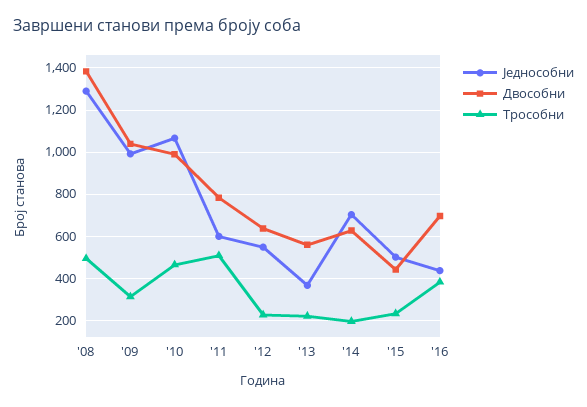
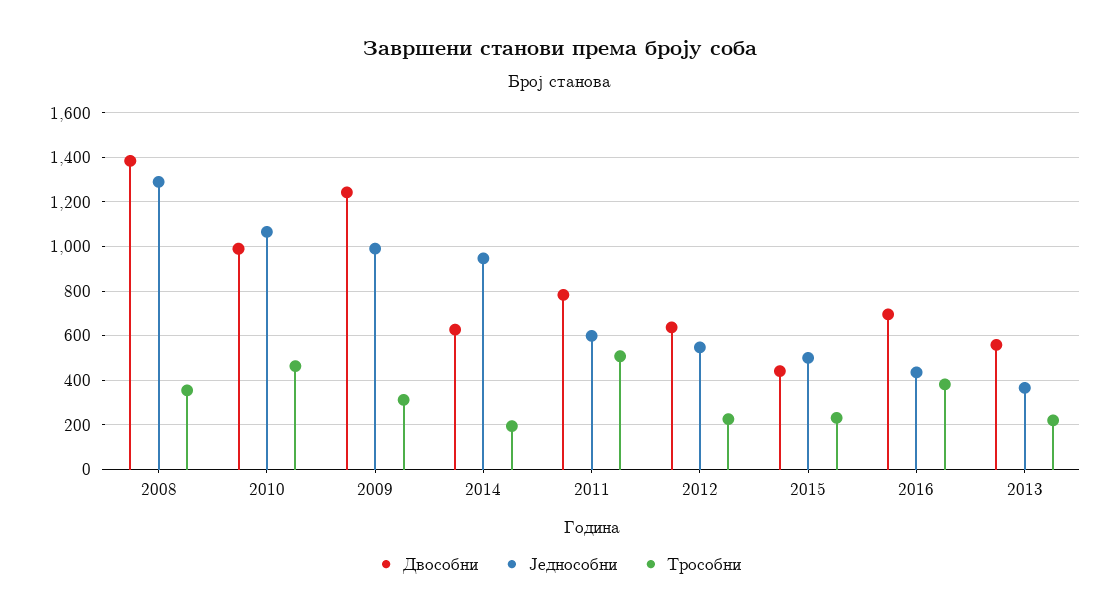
  {
    "Једнособни": {
      "'08": 1300,
      "'09": 1000,
      "'10": 1050,
      "'11": 600,
      "'12": 550,
      "'13": 350,
-     "'14": 700,
+     "'14": 950,
      "'15": 500,
      "'16": 450
    },
    "Двособни": {
      "'08": 1400,
-     "'09": 1050,
+     "'09": 1250,
      "'10": 1000,
      "'11": 800,
      "'12": 650,
      "'13": 550,
      "'14": 650,
      "'15": 450,
      "'16": 700
    },
    "Трособни": {
-     "'08": 500,
+     "'08": 350,
      "'09": 300,
      "'10": 450,
      "'11": 500,
      "'12": 250,
      "'13": 200,
      "'14": 200,
      "'15": 250,
      "'16": 400
    }
  }

